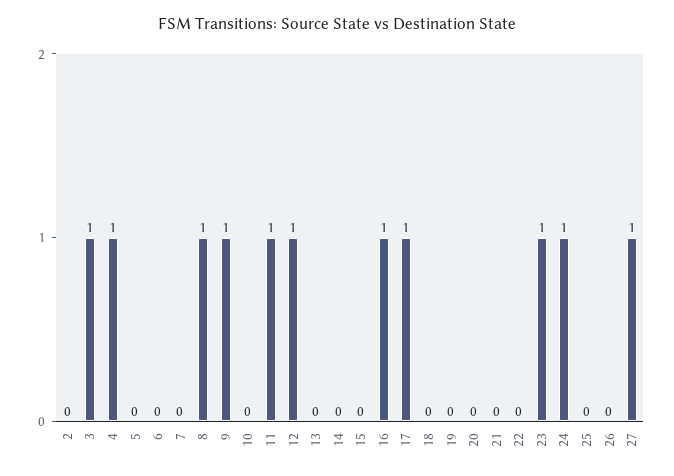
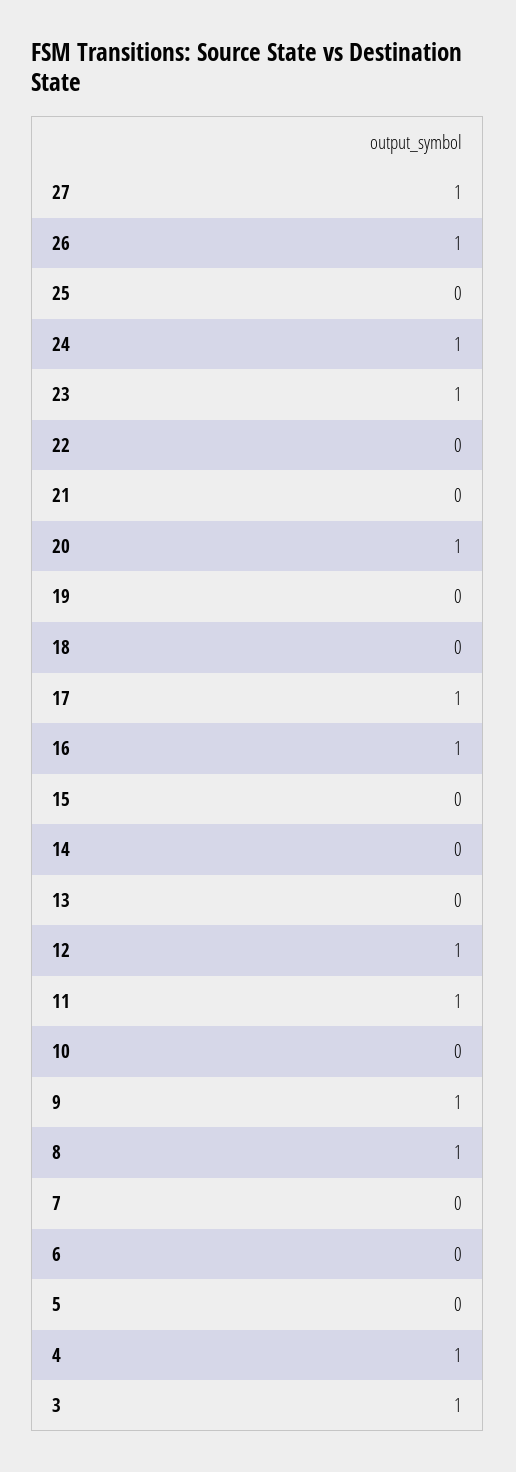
  {
-   "2": 0,
    "3": 1,
    "4": 1,
    "5": 0,
    "6": 0,
    "7": 0,
    "8": 1,
    "9": 1,
    "10": 0,
    "11": 1,
    "12": 1,
    "13": 0,
    "14": 0,
    "15": 0,
    "16": 1,
    "17": 1,
    "18": 0,
    "19": 0,
-   "20": 0,
+   "20": 1,
    "21": 0,
    "22": 0,
    "23": 1,
    "24": 1,
    "25": 0,
-   "26": 0,
+   "26": 1,
    "27": 1
  }

